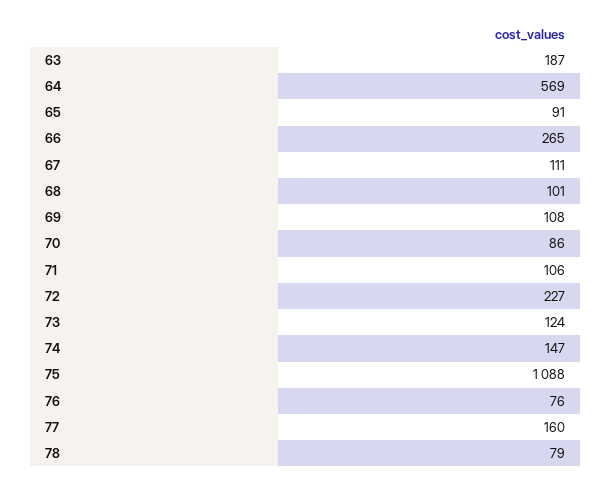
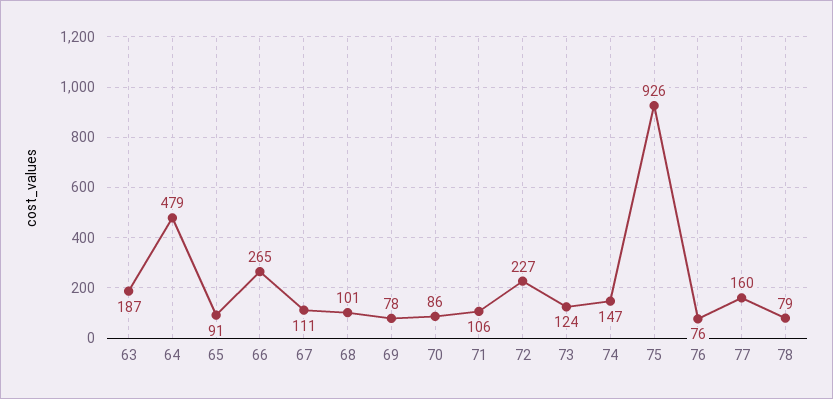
  {
    "63": 187,
-   "64": 569,
+   "64": 479,
    "65": 91,
    "66": 265,
    "67": 111,
    "68": 101,
-   "69": 108,
+   "69": 78,
    "70": 86,
    "71": 106,
    "72": 227,
    "73": 124,
    "74": 147,
-   "75": 1088,
+   "75": 926,
    "76": 76,
    "77": 160,
    "78": 79
  }

